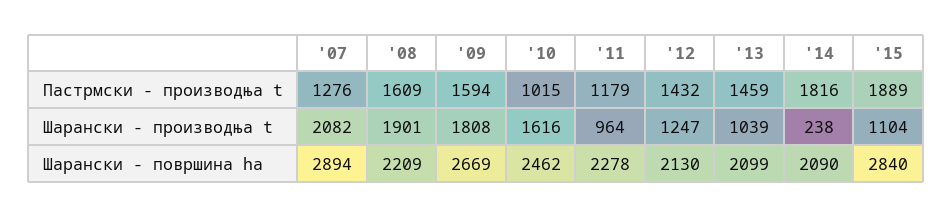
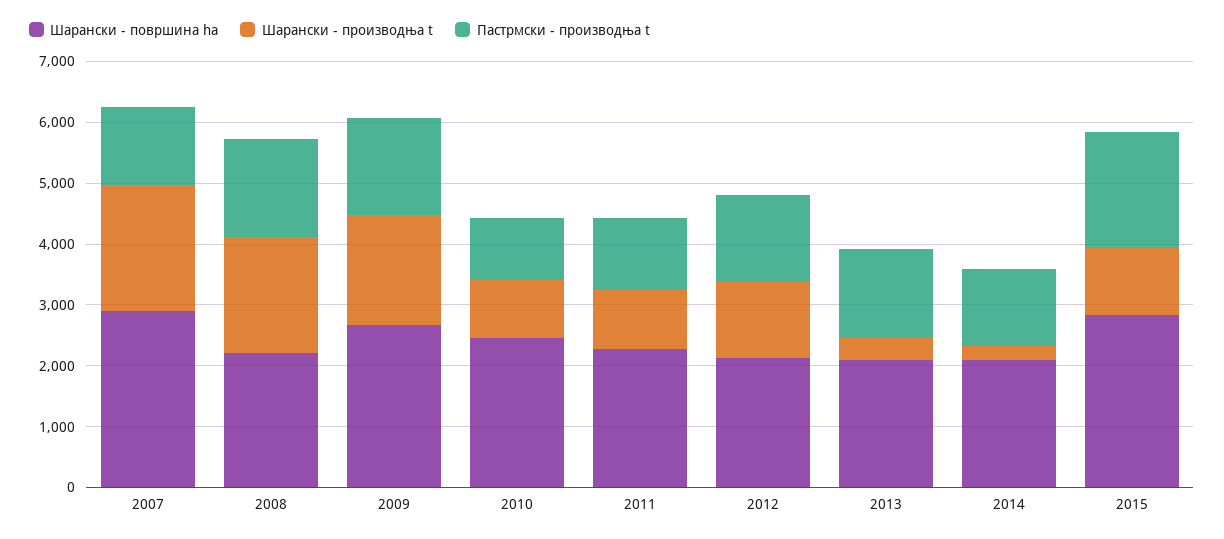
  {
    "Пастрмски - производња t": {
      "'07": 1276,
      "'08": 1609,
      "'09": 1594,
      "'10": 1015,
      "'11": 1179,
      "'12": 1432,
      "'13": 1459,
-     "'14": 1816,
+     "'14": 1200,
      "'15": 1889
    },
    "Шарански - производња t": {
      "'07": 2082,
      "'08": 1901,
      "'09": 1808,
-     "'10": 1616,
+     "'10": 1000,
      "'11": 964,
      "'12": 1247,
-     "'13": 1039,
+     "'13": 400,
      "'14": 238,
      "'15": 1104
    },
    "Шарански - површина ha": {
      "'07": 2894,
      "'08": 2209,
      "'09": 2669,
      "'10": 2462,
      "'11": 2278,
      "'12": 2130,
      "'13": 2099,
      "'14": 2090,
      "'15": 2840
    }
  }

